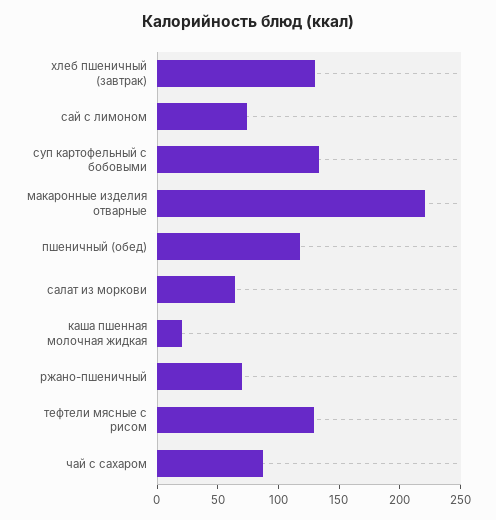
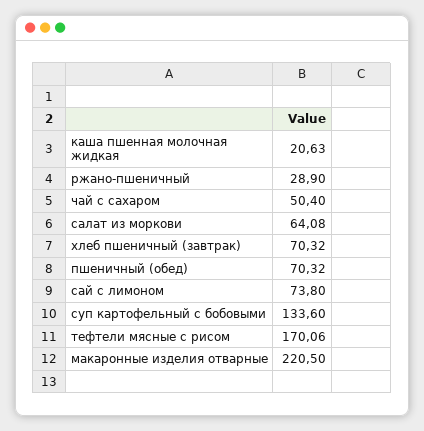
  {
-   "хлеб пшеничный (завтрак)": 130,
+   "хлеб пшеничный (завтрак)": 70.32,
    "сай с лимоном": 73.8,
    "суп картофельный с бобовыми": 133.6,
    "макаронные изделия отварные": 220.5,
-   "пшеничный (обед)": 120,
+   "пшеничный (обед)": 70.32,
    "салат из моркови": 64.08,
    "каша пшенная молочная жидкая": 20.63,
-   "ржано-пшеничный": 70,
+   "ржано-пшеничный": 28.9,
-   "тефтели мясные с рисом": 130,
+   "тефтели мясные с рисом": 170.06,
-   "чай с сахаром": 90
+   "чай с сахаром": 50.4
  }

